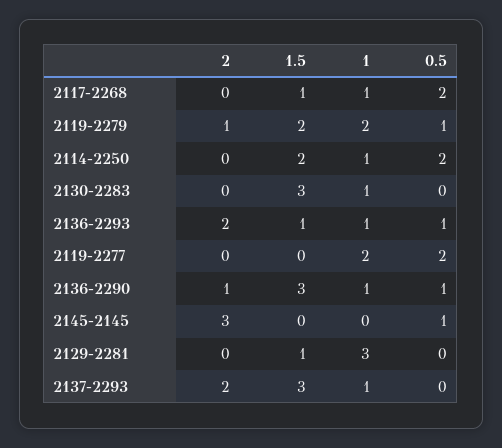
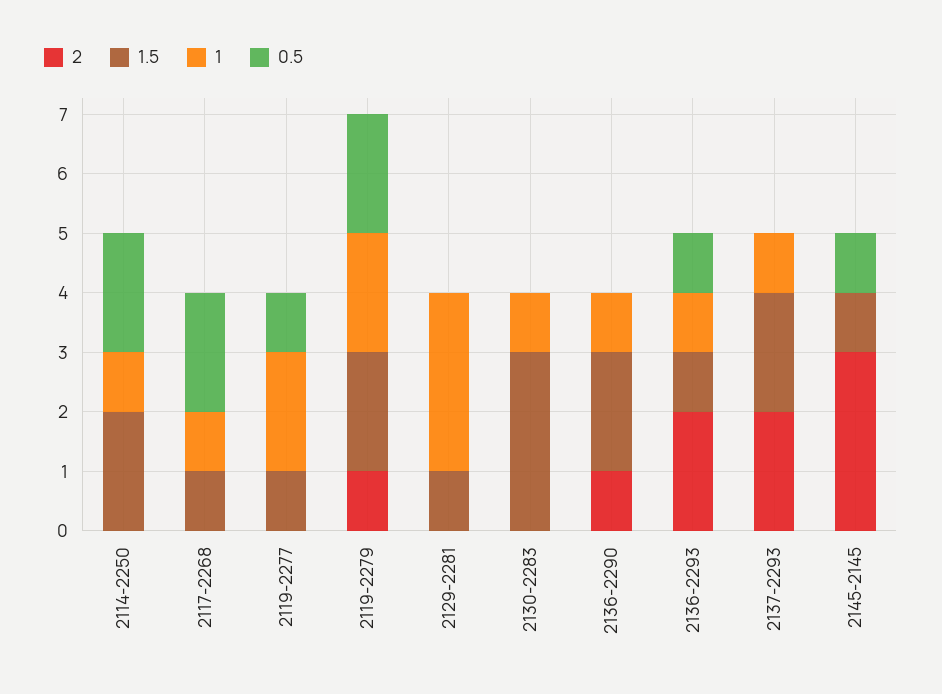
  {
    "2": {
      "2117-2268": 0,
      "2119-2279": 1,
      "2114-2250": 0,
      "2130-2283": 0,
      "2136-2293": 2,
      "2119-2277": 0,
      "2136-2290": 1,
      "2145-2145": 3,
      "2129-2281": 0,
      "2137-2293": 2
    },
    "1.5": {
      "2117-2268": 1,
      "2119-2279": 2,
      "2114-2250": 2,
      "2130-2283": 3,
      "2136-2293": 1,
-     "2119-2277": 0,
+     "2119-2277": 1,
-     "2136-2290": 3,
+     "2136-2290": 2,
-     "2145-2145": 0,
+     "2145-2145": 1,
      "2129-2281": 1,
-     "2137-2293": 3
+     "2137-2293": 2
    },
    "1": {
      "2117-2268": 1,
      "2119-2279": 2,
      "2114-2250": 1,
      "2130-2283": 1,
      "2136-2293": 1,
      "2119-2277": 2,
      "2136-2290": 1,
      "2145-2145": 0,
      "2129-2281": 3,
      "2137-2293": 1
    },
    "0.5": {
      "2117-2268": 2,
-     "2119-2279": 1,
+     "2119-2279": 2,
      "2114-2250": 2,
      "2130-2283": 0,
      "2136-2293": 1,
-     "2119-2277": 2,
+     "2119-2277": 1,
-     "2136-2290": 1,
+     "2136-2290": 0,
      "2145-2145": 1,
      "2129-2281": 0,
      "2137-2293": 0
    }
  }

